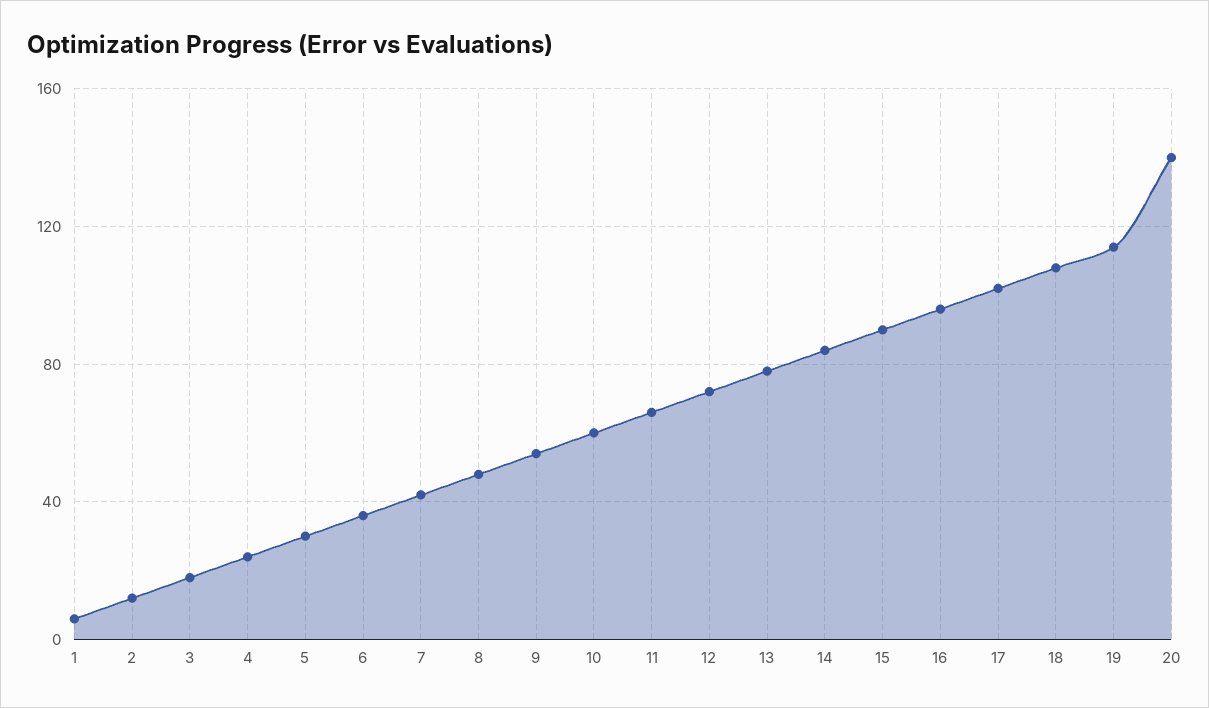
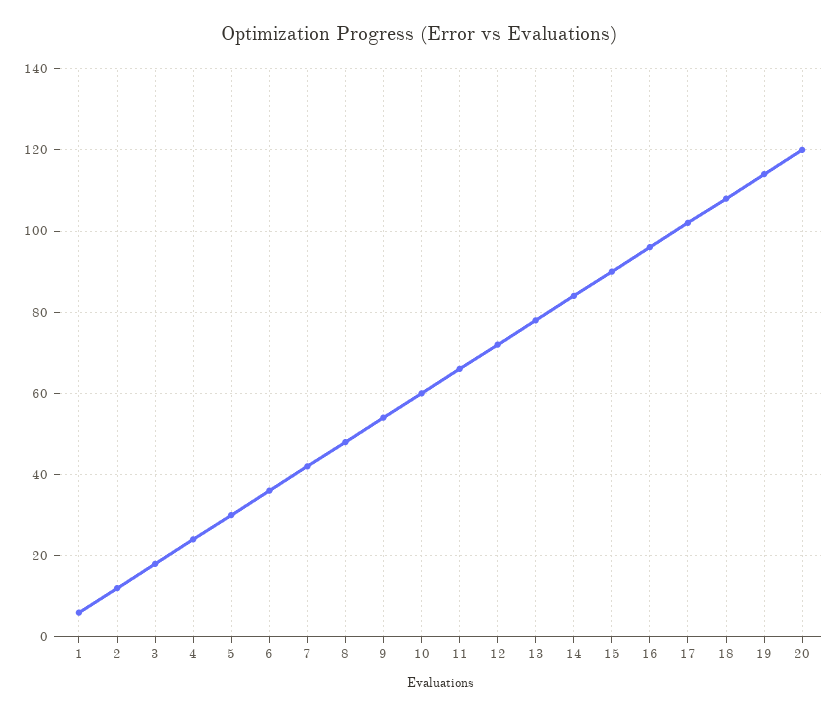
  {
    "1": 5,
    "2": 10,
    "3": 20,
    "4": 25,
    "5": 30,
    "6": 35,
    "7": 40,
    "8": 50,
    "9": 55,
    "10": 60,
    "11": 65,
    "12": 70,
    "13": 80,
    "14": 85,
    "15": 90,
    "16": 95,
    "17": 100,
    "18": 110,
    "19": 115,
-   "20": 140
+   "20": 120
  }

